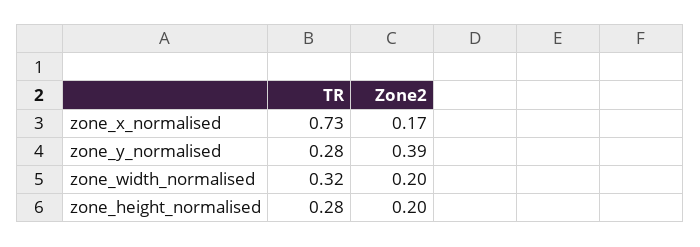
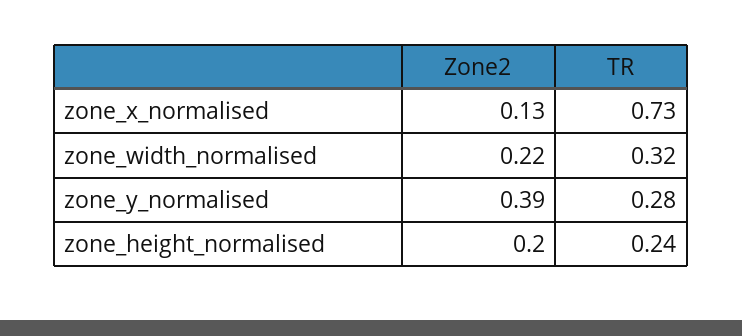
  {
    "TR": {
      "zone_x_normalised": 0.73,
      "zone_y_normalised": 0.28,
      "zone_width_normalised": 0.32,
-     "zone_height_normalised": 0.28
+     "zone_height_normalised": 0.24
    },
    "Zone2": {
-     "zone_x_normalised": 0.17,
+     "zone_x_normalised": 0.13,
      "zone_y_normalised": 0.39,
-     "zone_width_normalised": 0.2,
+     "zone_width_normalised": 0.22,
      "zone_height_normalised": 0.2
    }
  }

